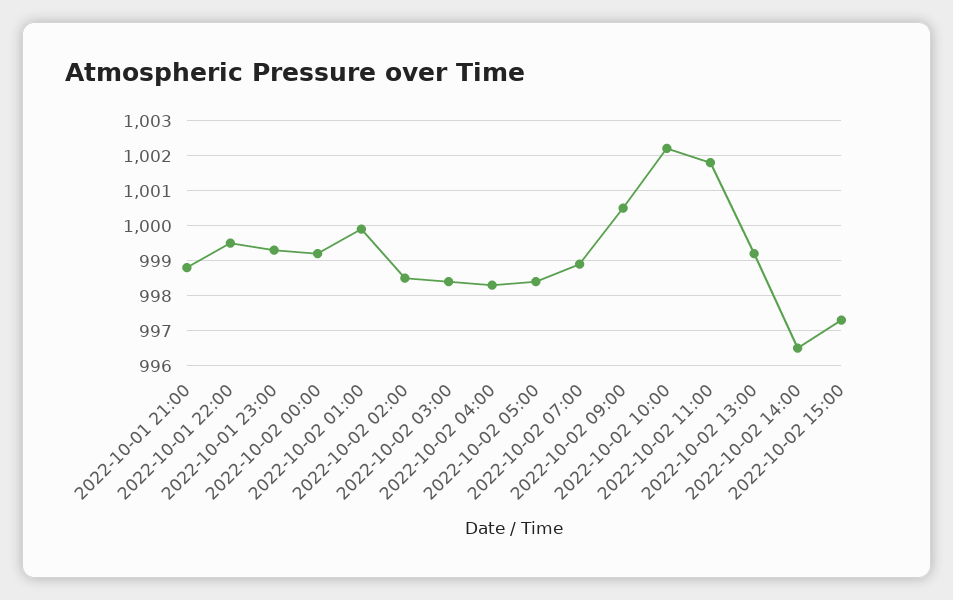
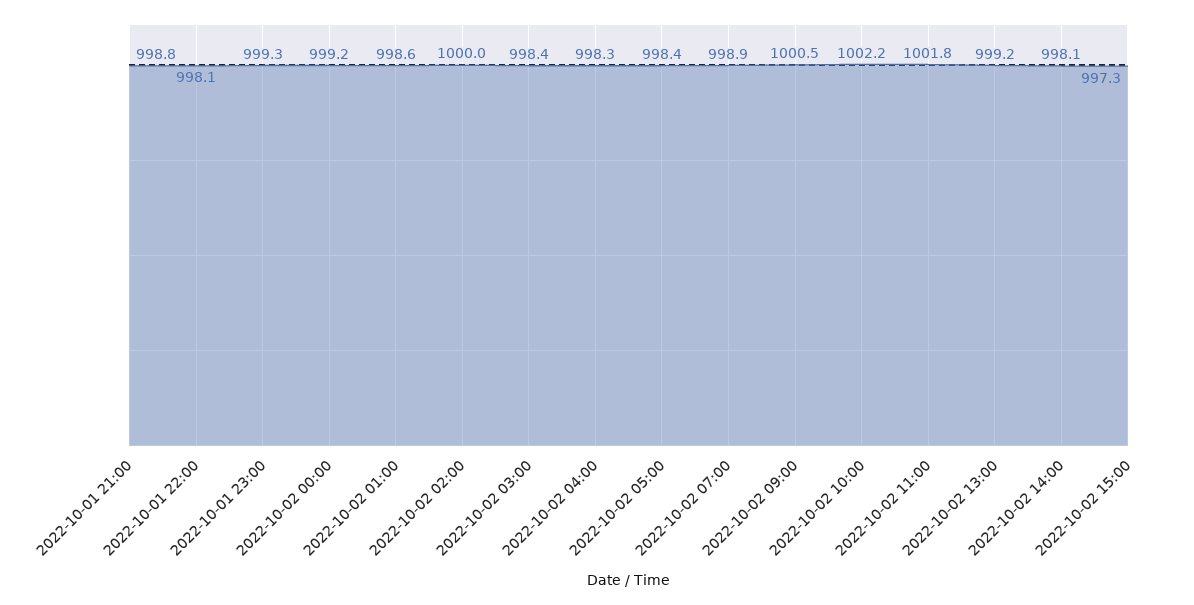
  {
    "2022-10-01 21:00": 998.8,
-   "2022-10-01 22:00": 999.5,
+   "2022-10-01 22:00": 998.1,
    "2022-10-01 23:00": 999.3,
    "2022-10-02 00:00": 999.2,
-   "2022-10-02 01:00": 1000,
+   "2022-10-02 01:00": 998.6,
-   "2022-10-02 02:00": 998.5,
+   "2022-10-02 02:00": 1000,
    "2022-10-02 03:00": 998.4,
    "2022-10-02 04:00": 998.3,
    "2022-10-02 05:00": 998.4,
    "2022-10-02 07:00": 998.9,
    "2022-10-02 09:00": 1000.5,
    "2022-10-02 10:00": 1002.2,
    "2022-10-02 11:00": 1001.8,
    "2022-10-02 13:00": 999.2,
-   "2022-10-02 14:00": 996.5,
+   "2022-10-02 14:00": 998.1,
    "2022-10-02 15:00": 997.3
  }

